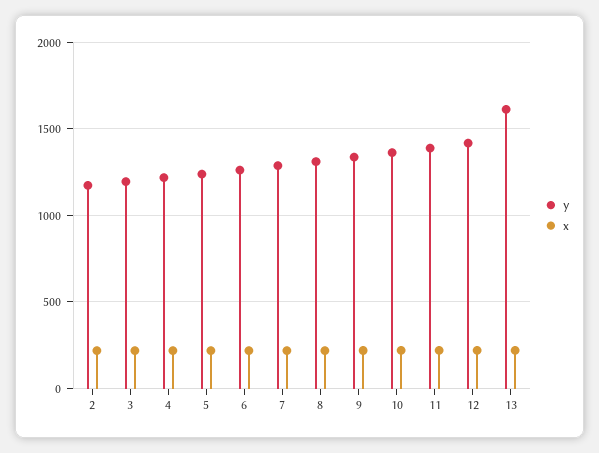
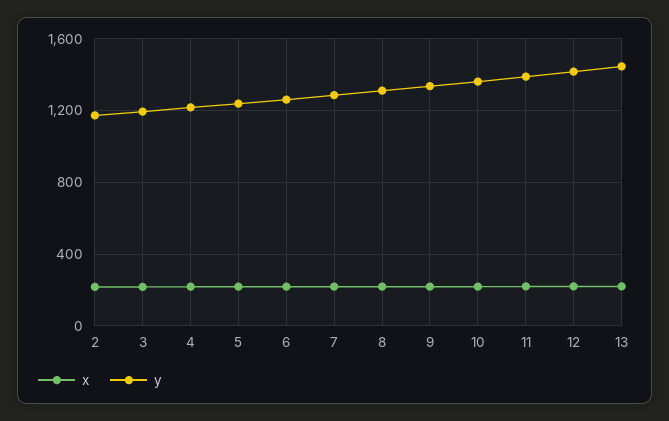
  {
    "y": {
      "2": 1150,
      "3": 1200,
      "4": 1200,
      "5": 1250,
      "6": 1250,
      "7": 1300,
      "8": 1300,
      "9": 1350,
      "10": 1350,
      "11": 1400,
      "12": 1400,
-     "13": 1600
+     "13": 1450
    },
    "x": {
      "2": 200,
      "3": 200,
      "4": 200,
      "5": 200,
      "6": 200,
      "7": 200,
      "8": 200,
      "9": 200,
      "10": 200,
      "11": 200,
      "12": 200,
      "13": 200
    }
  }

